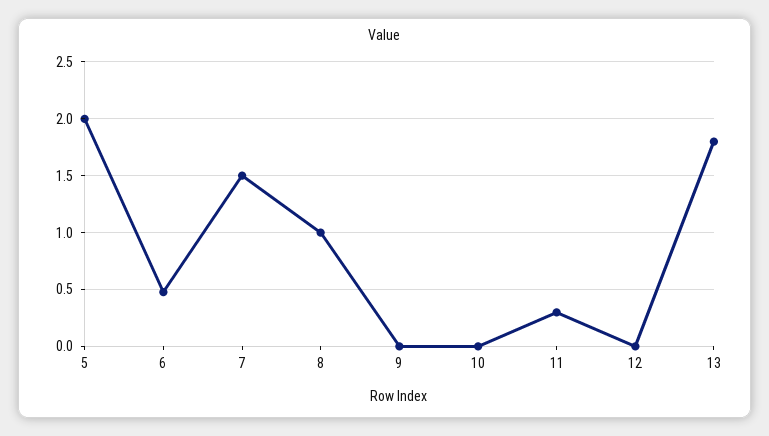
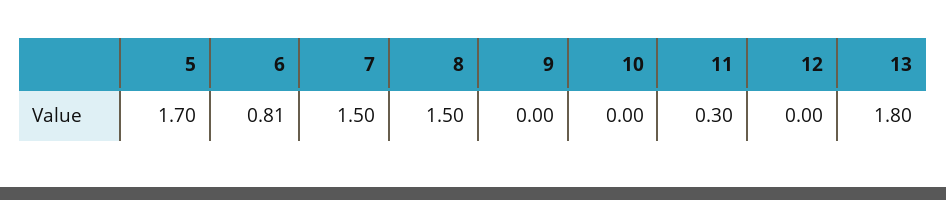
  {
-   "5": 2,
+   "5": 1.7,
-   "6": 0.5,
+   "6": 0.81,
    "7": 1.5,
-   "8": 1,
+   "8": 1.5,
    "9": 0,
    "10": 0,
    "11": 0.3,
    "12": 0,
    "13": 1.8
  }

